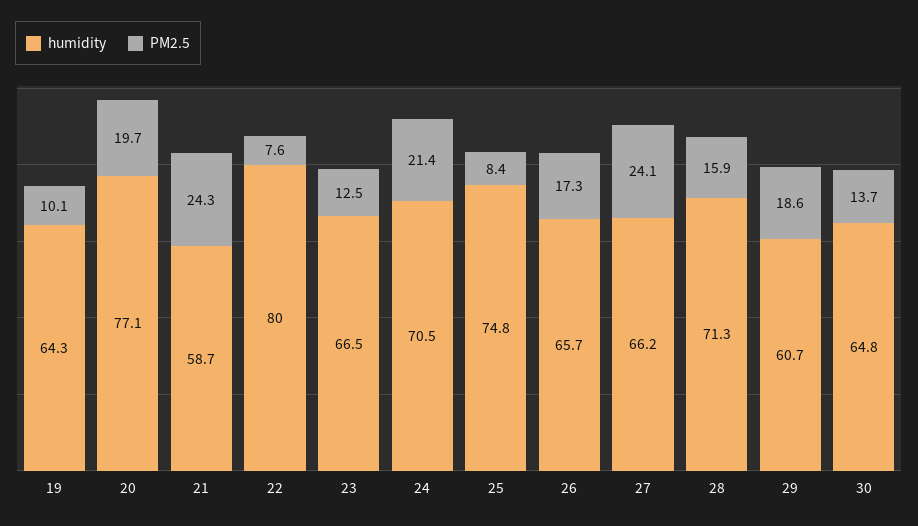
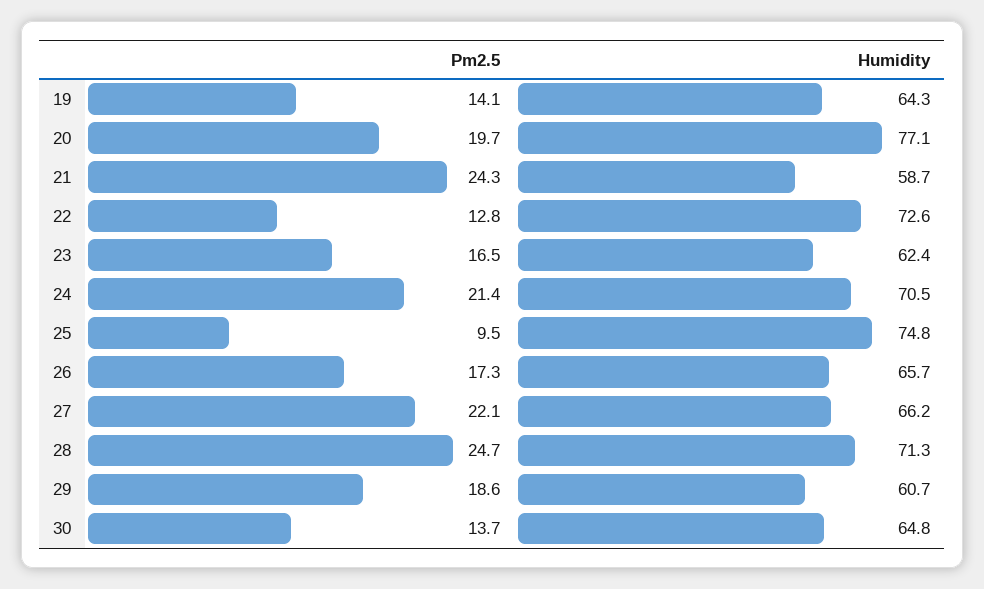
  {
    "humidity": {
      "19": 64.3,
      "20": 77.1,
      "21": 58.7,
-     "22": 80,
+     "22": 72.6,
-     "23": 66.5,
+     "23": 62.4,
      "24": 70.5,
      "25": 74.8,
      "26": 65.7,
      "27": 66.2,
      "28": 71.3,
      "29": 60.7,
      "30": 64.8
    },
    "PM2.5": {
-     "19": 10.1,
+     "19": 14.1,
      "20": 19.7,
      "21": 24.3,
-     "22": 7.6,
+     "22": 12.8,
-     "23": 12.5,
+     "23": 16.5,
      "24": 21.4,
-     "25": 8.4,
+     "25": 9.5,
      "26": 17.3,
-     "27": 24.1,
+     "27": 22.1,
-     "28": 15.9,
+     "28": 24.7,
      "29": 18.6,
      "30": 13.7
    }
  }

